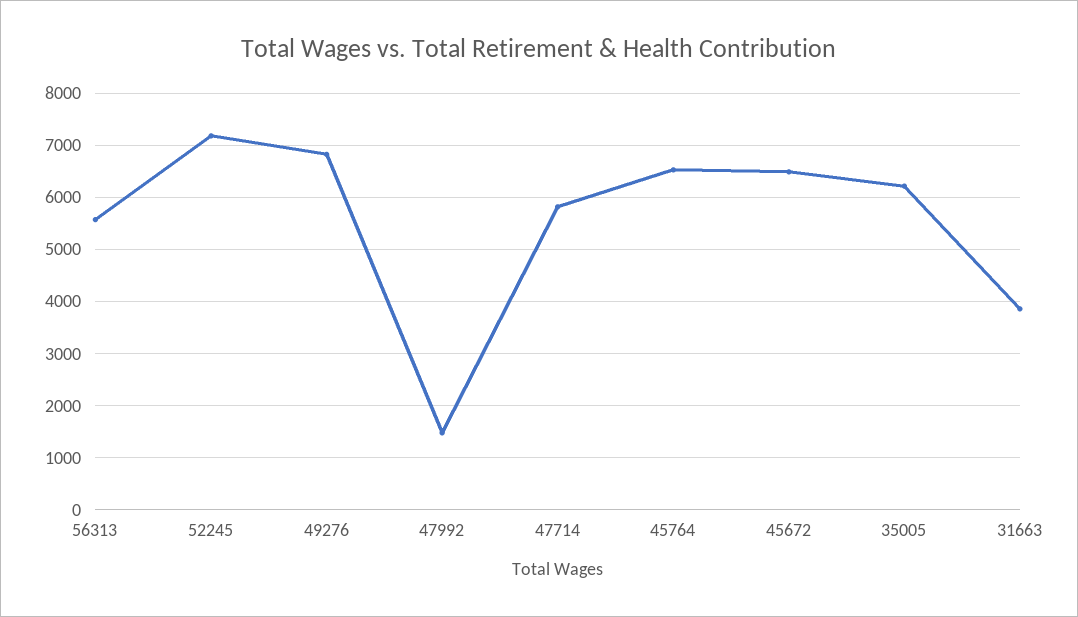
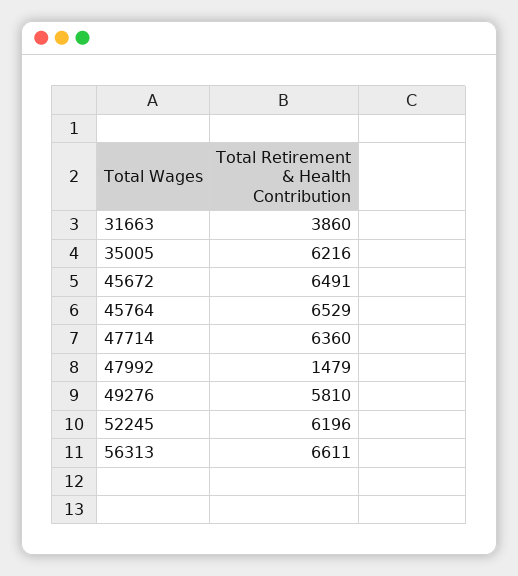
  {
-   "56313": 5600,
+   "56313": 6611,
-   "52245": 7200,
+   "52245": 6196,
-   "49276": 6800,
+   "49276": 5810,
    "47992": 1479,
-   "47714": 5800,
+   "47714": 6360,
    "45764": 6529,
    "45672": 6491,
    "35005": 6216,
    "31663": 3860
  }

